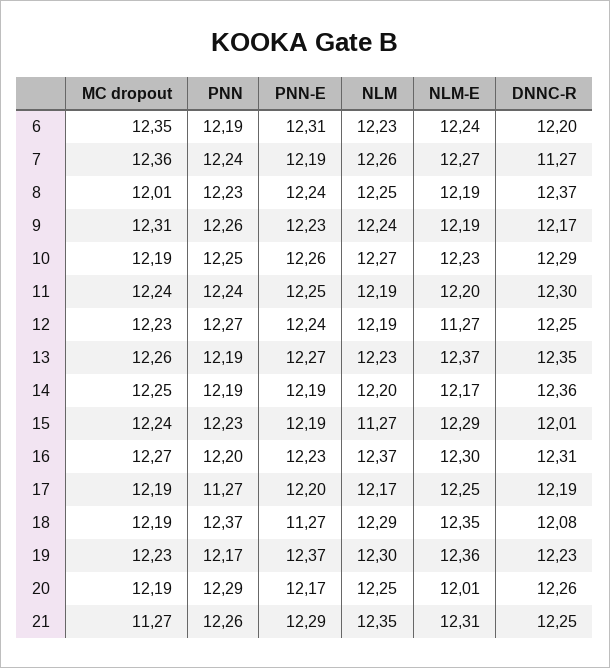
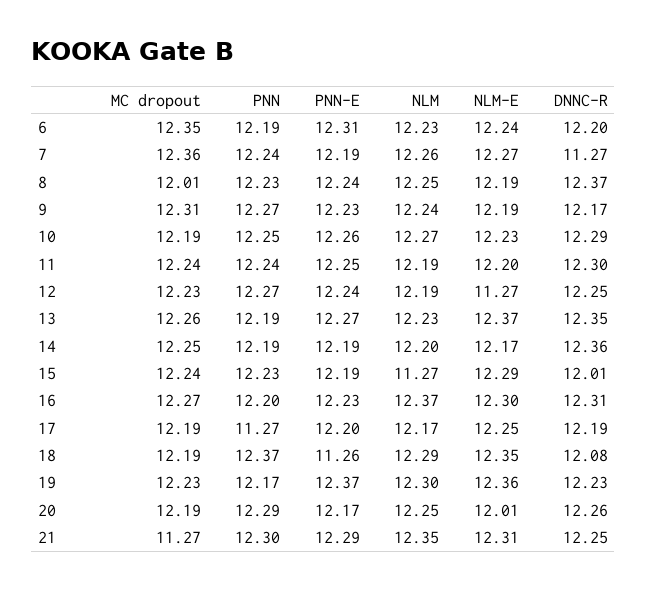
  {
    "MC dropout": {
      "6": 12.35,
      "7": 12.36,
      "8": 12.01,
      "9": 12.31,
      "10": 12.19,
      "11": 12.24,
      "12": 12.23,
      "13": 12.26,
      "14": 12.25,
      "15": 12.24,
      "16": 12.27,
      "17": 12.19,
      "18": 12.19,
      "19": 12.23,
      "20": 12.19,
      "21": 11.27
    },
    "PNN": {
      "6": 12.19,
      "7": 12.24,
      "8": 12.23,
-     "9": 12.26,
+     "9": 12.27,
      "10": 12.25,
      "11": 12.24,
      "12": 12.27,
      "13": 12.19,
      "14": 12.19,
      "15": 12.23,
      "16": 12.2,
      "17": 11.27,
      "18": 12.37,
      "19": 12.17,
      "20": 12.29,
-     "21": 12.26
+     "21": 12.3
    },
    "PNN-E": {
      "6": 12.31,
      "7": 12.19,
      "8": 12.24,
      "9": 12.23,
      "10": 12.26,
      "11": 12.25,
      "12": 12.24,
      "13": 12.27,
      "14": 12.19,
      "15": 12.19,
      "16": 12.23,
      "17": 12.2,
-     "18": 11.27,
+     "18": 11.26,
      "19": 12.37,
      "20": 12.17,
      "21": 12.29
    },
    "NLM": {
      "6": 12.23,
      "7": 12.26,
      "8": 12.25,
      "9": 12.24,
      "10": 12.27,
      "11": 12.19,
      "12": 12.19,
      "13": 12.23,
      "14": 12.2,
      "15": 11.27,
      "16": 12.37,
      "17": 12.17,
      "18": 12.29,
      "19": 12.3,
      "20": 12.25,
      "21": 12.35
    },
    "NLM-E": {
      "6": 12.24,
      "7": 12.27,
      "8": 12.19,
      "9": 12.19,
      "10": 12.23,
      "11": 12.2,
      "12": 11.27,
      "13": 12.37,
      "14": 12.17,
      "15": 12.29,
      "16": 12.3,
      "17": 12.25,
      "18": 12.35,
      "19": 12.36,
      "20": 12.01,
      "21": 12.31
    },
    "DNNC-R": {
      "6": 12.2,
      "7": 11.27,
      "8": 12.37,
      "9": 12.17,
      "10": 12.29,
      "11": 12.3,
      "12": 12.25,
      "13": 12.35,
      "14": 12.36,
      "15": 12.01,
      "16": 12.31,
      "17": 12.19,
      "18": 12.08,
      "19": 12.23,
      "20": 12.26,
      "21": 12.25
    }
  }

